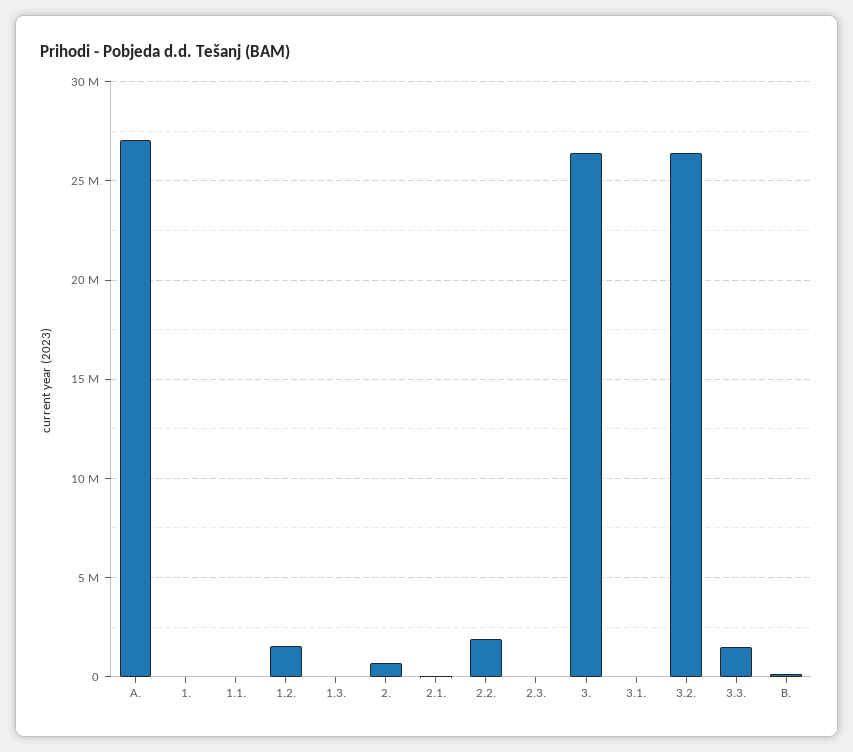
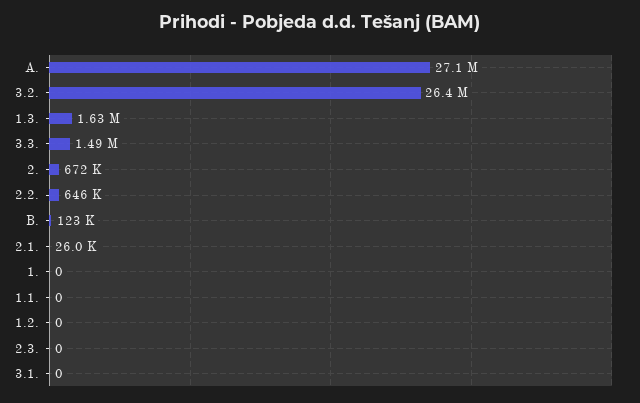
  {
    "A.": 27100000,
    "1.": 0,
    "1.1.": 0,
-   "1.2.": 1500000,
+   "1.2.": 0,
-   "1.3.": 0,
+   "1.3.": 1630000,
    "2.": 672000,
    "2.1.": 26000,
-   "2.2.": 2000000,
+   "2.2.": 646000,
    "2.3.": 0,
-   "3.": 26500000,
    "3.1.": 0,
    "3.2.": 26400000,
    "3.3.": 1490000,
    "B.": 123000
  }

